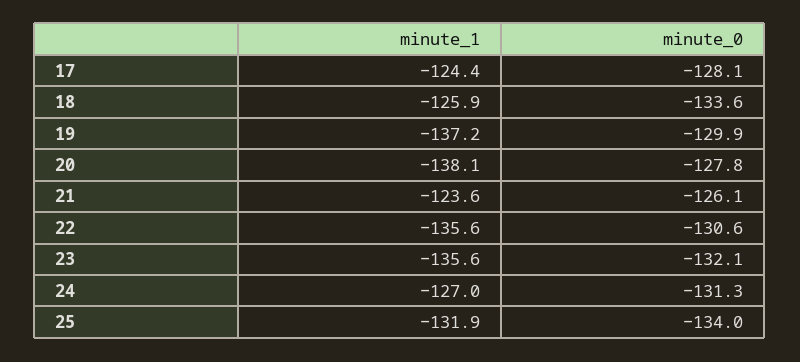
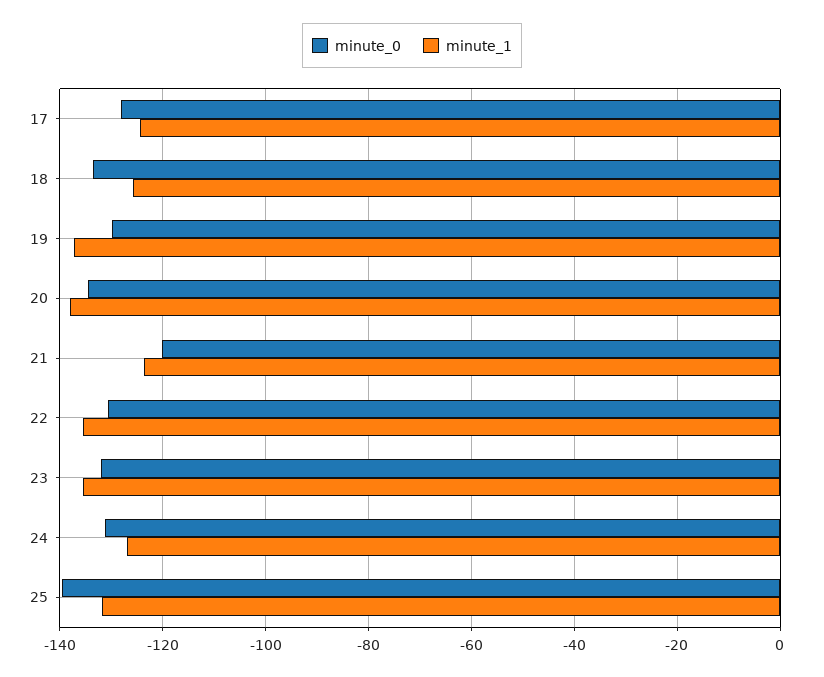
  {
    "minute_1": {
      "17": -124.4,
      "18": -125.9,
      "19": -137.2,
      "20": -138.1,
      "21": -123.6,
      "22": -135.6,
      "23": -135.6,
      "24": -127,
      "25": -131.9
    },
    "minute_0": {
      "17": -128.1,
      "18": -133.6,
      "19": -129.9,
-     "20": -127.8,
+     "20": -134,
-     "21": -126.1,
+     "21": -120,
      "22": -130.6,
      "23": -132.1,
      "24": -131.3,
-     "25": -134
+     "25": -140
    }
  }

